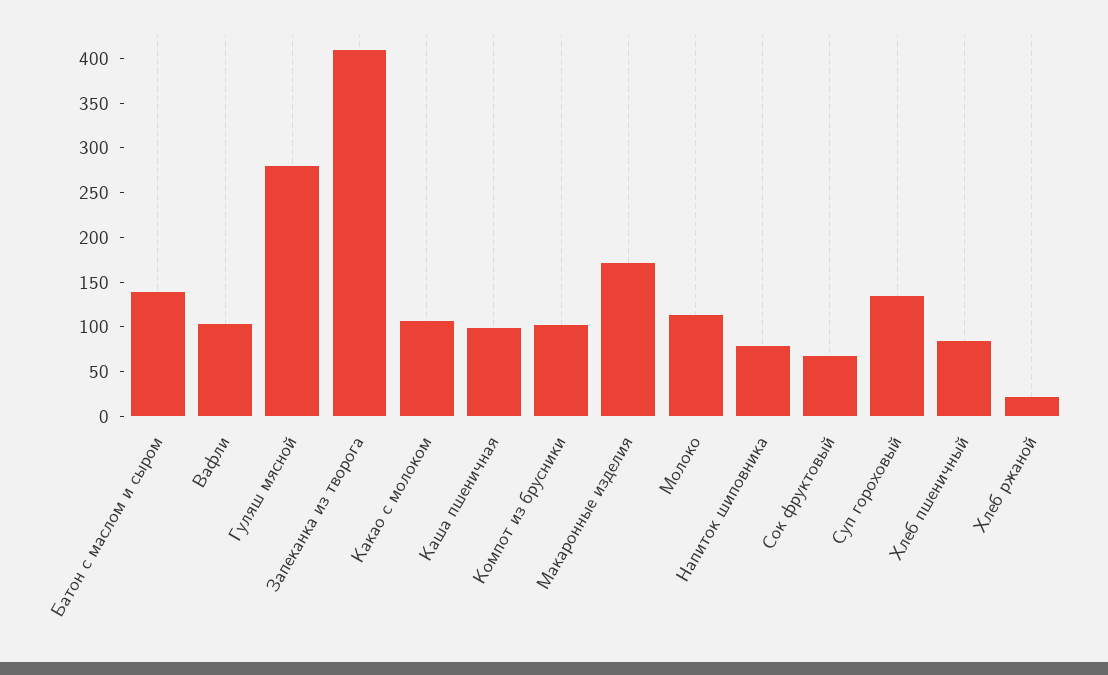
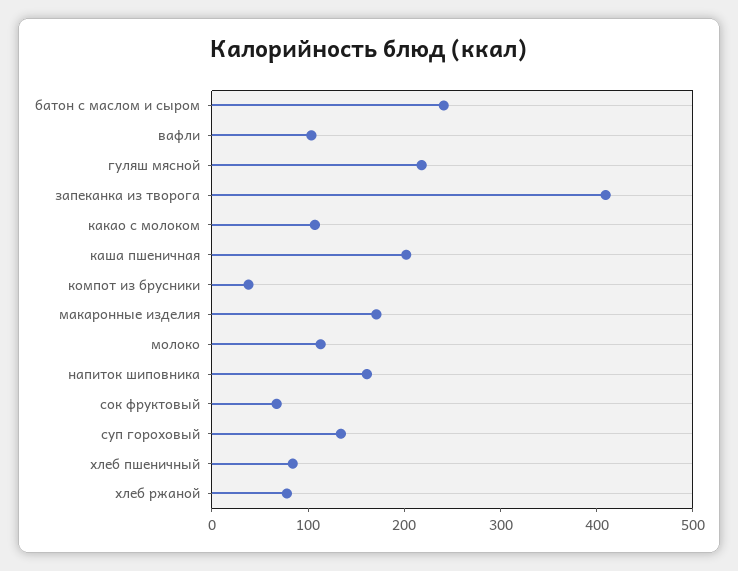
  {
-   "Батон с маслом и сыром": 140,
+   "Батон с маслом и сыром": 240,
    "Вафли": 100,
-   "Гуляш мясной": 280,
+   "Гуляш мясной": 220,
    "Запеканка из творога": 410,
    "Какао с молоком": 110,
-   "Каша пшеничная": 100,
+   "Каша пшеничная": 200,
-   "Компот из брусники": 100,
+   "Компот из брусники": 40,
    "Макаронные изделия": 170,
    "Молоко": 110,
-   "Напиток шиповника": 80,
+   "Напиток шиповника": 160,
    "Сок фруктовый": 70,
    "Суп гороховый": 130,
    "Хлеб пшеничный": 80,
-   "Хлеб ржаной": 20
+   "Хлеб ржаной": 80
  }

